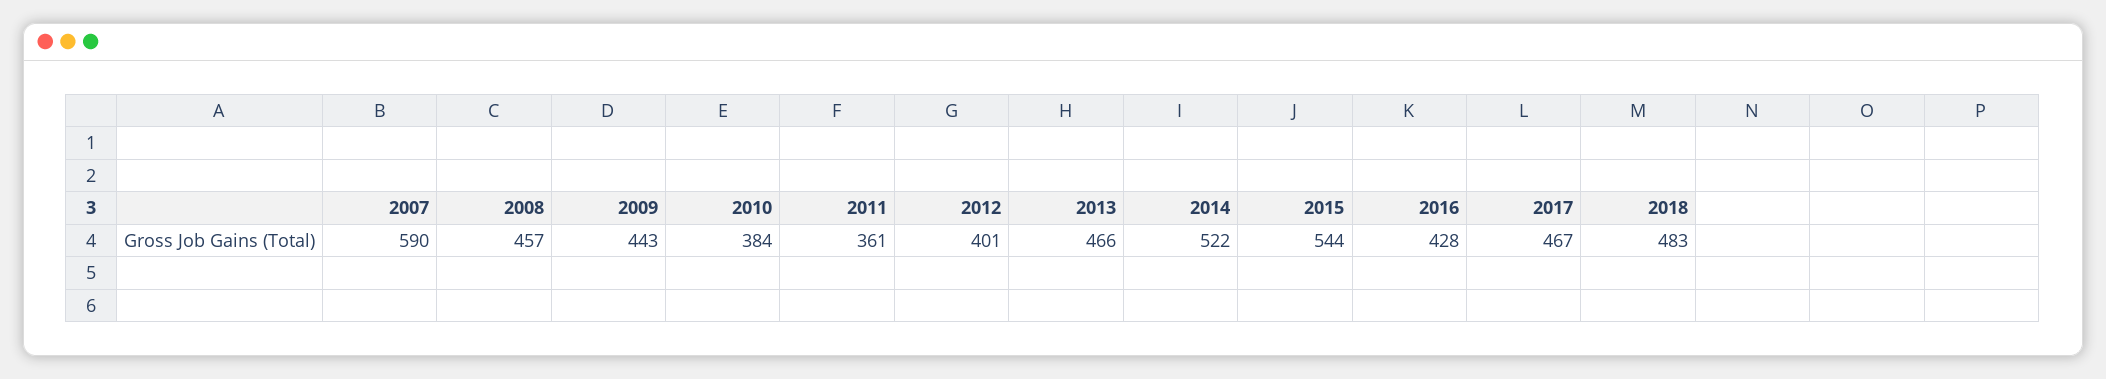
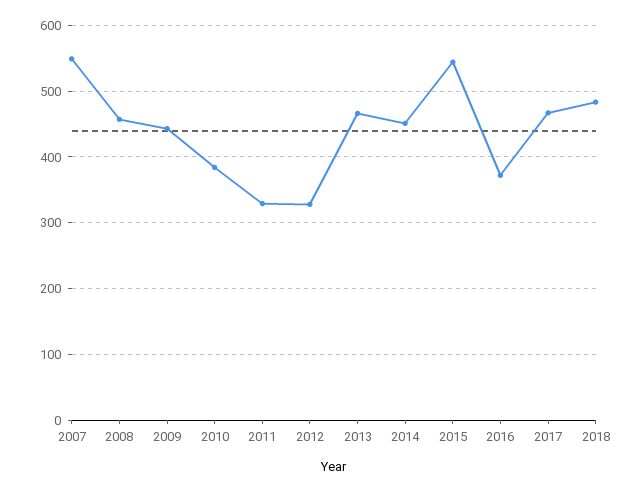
  {
-   "2007": 590,
+   "2007": 550,
    "2008": 457,
    "2009": 443,
    "2010": 384,
-   "2011": 361,
+   "2011": 330,
-   "2012": 401,
+   "2012": 330,
    "2013": 466,
-   "2014": 522,
+   "2014": 450,
    "2015": 544,
-   "2016": 428,
+   "2016": 370,
    "2017": 467,
    "2018": 483
  }

